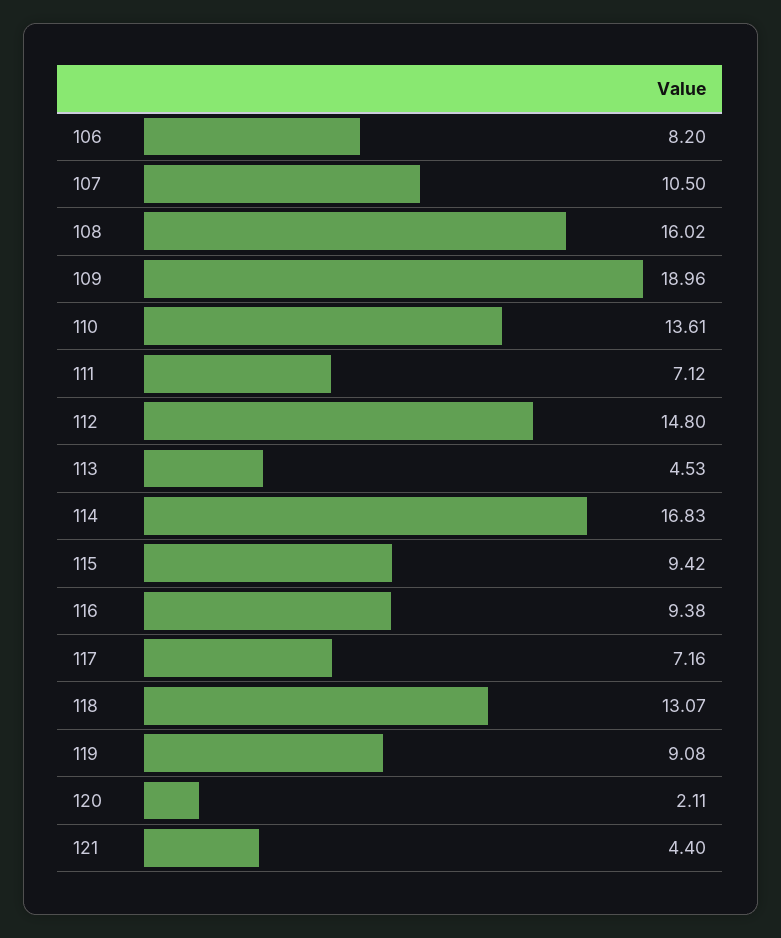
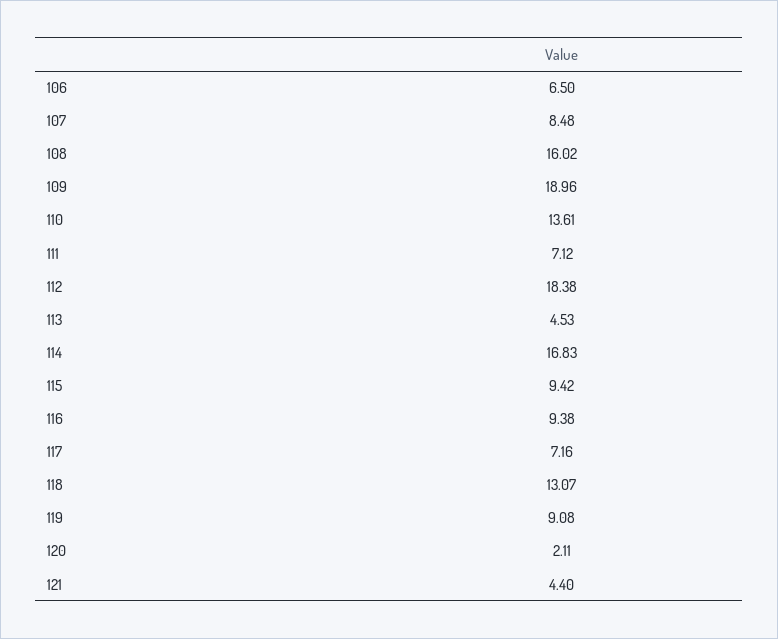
  {
-   "106": 8.2,
+   "106": 6.5,
-   "107": 10.5,
+   "107": 8.48,
    "108": 16.02,
    "109": 18.96,
    "110": 13.61,
    "111": 7.12,
-   "112": 14.8,
+   "112": 18.38,
    "113": 4.53,
    "114": 16.83,
    "115": 9.42,
    "116": 9.38,
    "117": 7.16,
    "118": 13.07,
    "119": 9.08,
    "120": 2.11,
    "121": 4.4
  }

